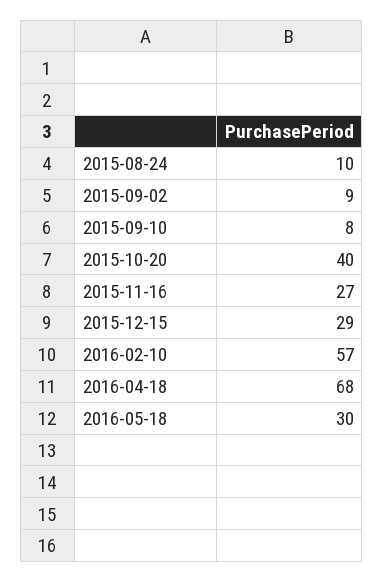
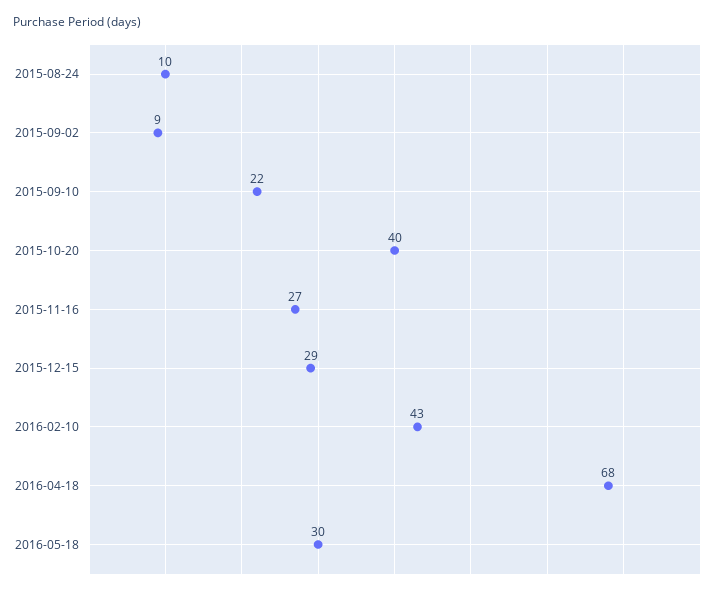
  {
    "2015-08-24": 10,
    "2015-09-02": 9,
-   "2015-09-10": 8,
+   "2015-09-10": 22,
    "2015-10-20": 40,
    "2015-11-16": 27,
    "2015-12-15": 29,
-   "2016-02-10": 57,
+   "2016-02-10": 43,
    "2016-04-18": 68,
    "2016-05-18": 30
  }

